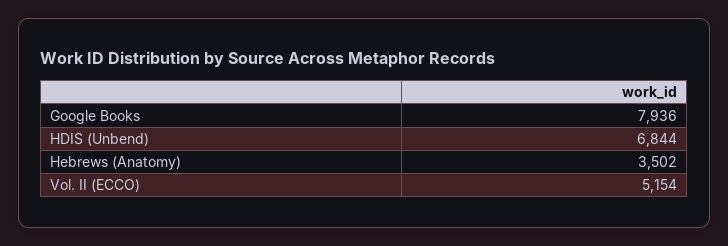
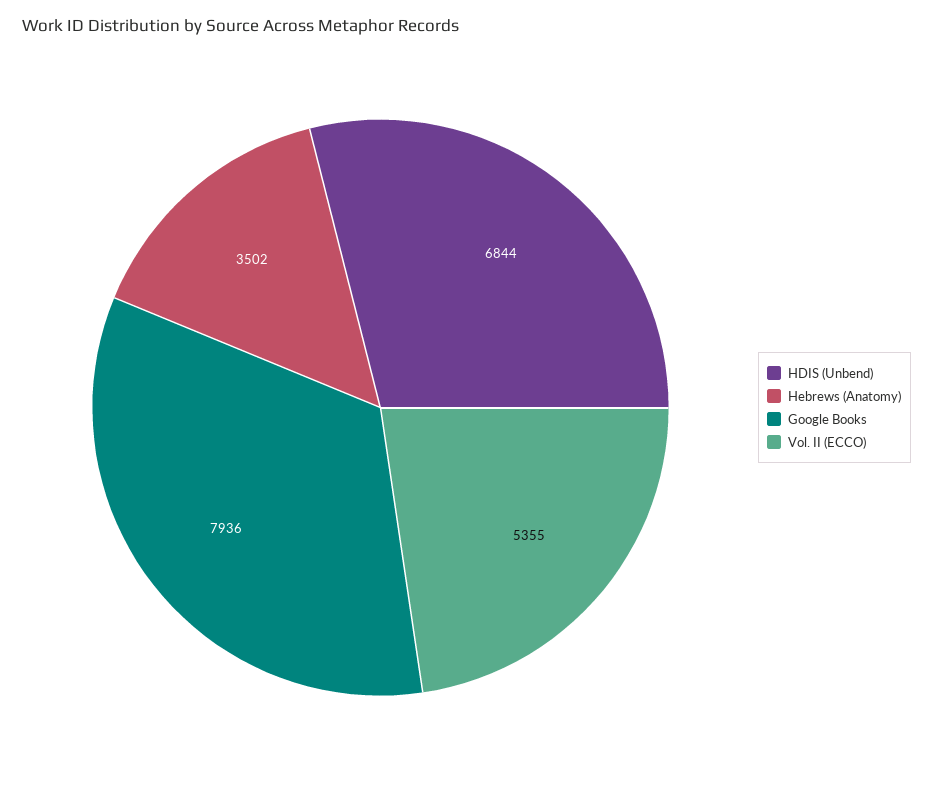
  {
    "Google Books": 7936,
    "HDIS (Unbend)": 6844,
    "Hebrews (Anatomy)": 3502,
-   "Vol. II (ECCO)": 5154
+   "Vol. II (ECCO)": 5355
  }

